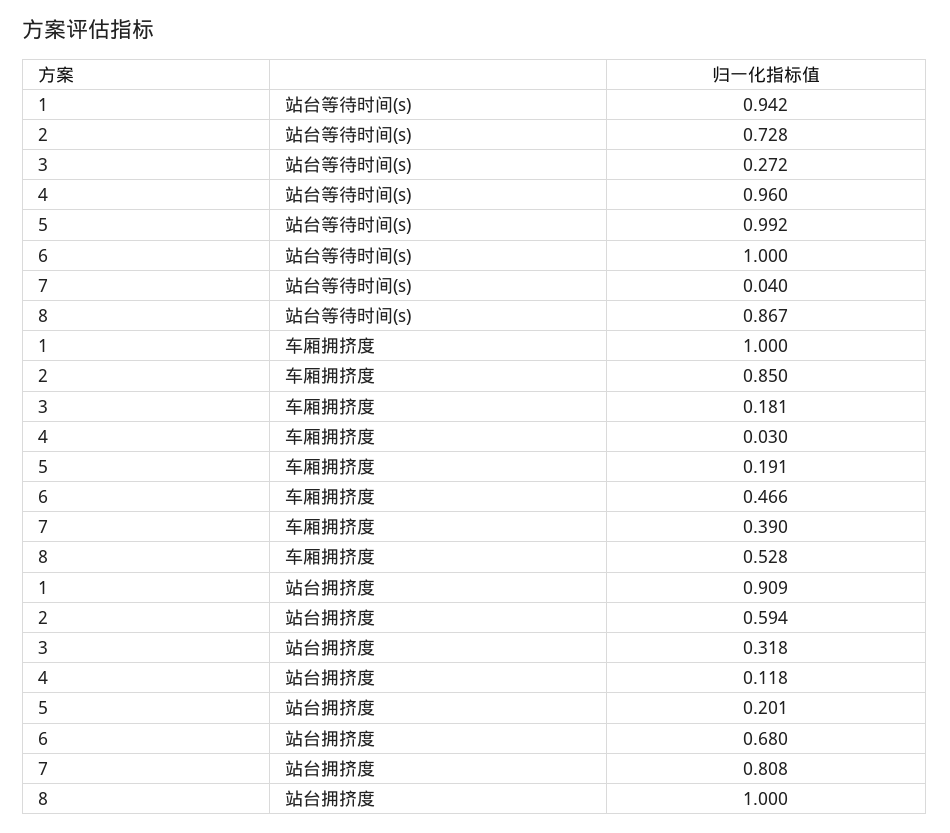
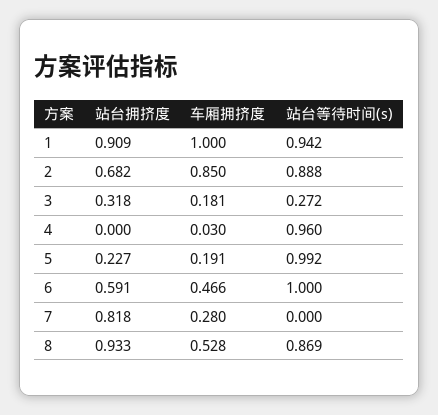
  {
    "1": {
      "站台等待时间(s)": 0.942,
      "车厢拥挤度": 1,
      "站台拥挤度": 0.909
    },
    "2": {
-     "站台等待时间(s)": 0.728,
+     "站台等待时间(s)": 0.888,
      "车厢拥挤度": 0.85,
-     "站台拥挤度": 0.594
+     "站台拥挤度": 0.682
    },
    "3": {
      "站台等待时间(s)": 0.272,
      "车厢拥挤度": 0.181,
      "站台拥挤度": 0.318
    },
    "4": {
      "站台等待时间(s)": 0.96,
      "车厢拥挤度": 0.03,
-     "站台拥挤度": 0.118
+     "站台拥挤度": 0
    },
    "5": {
      "站台等待时间(s)": 0.992,
      "车厢拥挤度": 0.191,
-     "站台拥挤度": 0.201
+     "站台拥挤度": 0.227
    },
    "6": {
      "站台等待时间(s)": 1,
      "车厢拥挤度": 0.466,
-     "站台拥挤度": 0.68
+     "站台拥挤度": 0.591
    },
    "7": {
-     "站台等待时间(s)": 0.04,
+     "站台等待时间(s)": 0,
-     "车厢拥挤度": 0.39,
+     "车厢拥挤度": 0.28,
-     "站台拥挤度": 0.808
+     "站台拥挤度": 0.818
    },
    "8": {
-     "站台等待时间(s)": 0.867,
+     "站台等待时间(s)": 0.869,
      "车厢拥挤度": 0.528,
-     "站台拥挤度": 1
+     "站台拥挤度": 0.933
    }
  }

